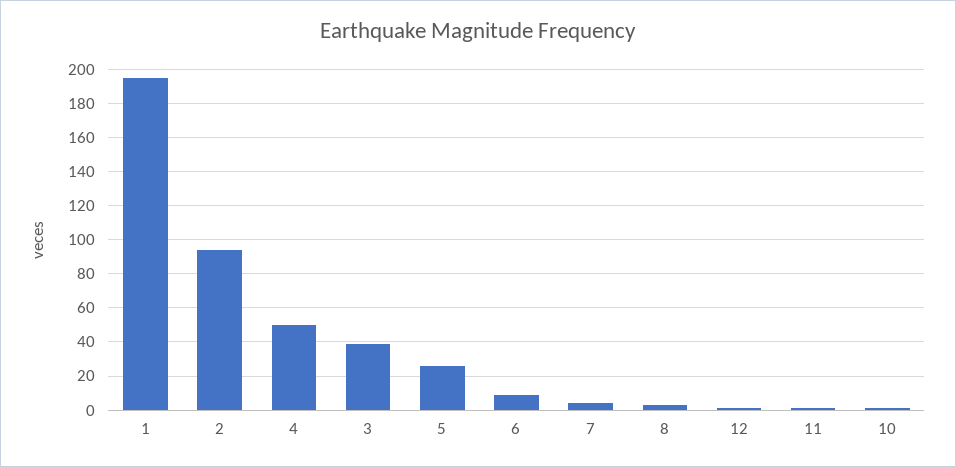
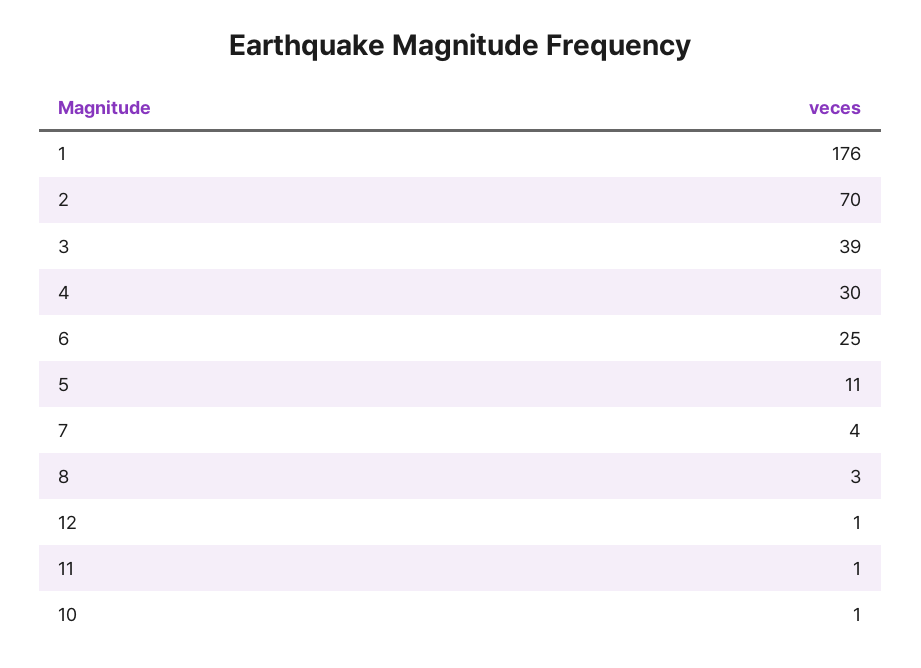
  {
-   "1": 195,
+   "1": 176,
-   "2": 95,
+   "2": 70,
-   "4": 50,
+   "4": 30,
    "3": 39,
-   "5": 25,
+   "5": 11,
-   "6": 10,
+   "6": 25,
    "7": 4,
    "8": 3,
    "12": 1,
    "11": 1,
    "10": 1
  }

